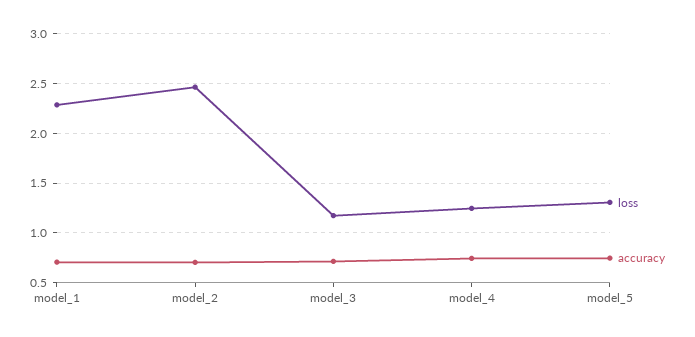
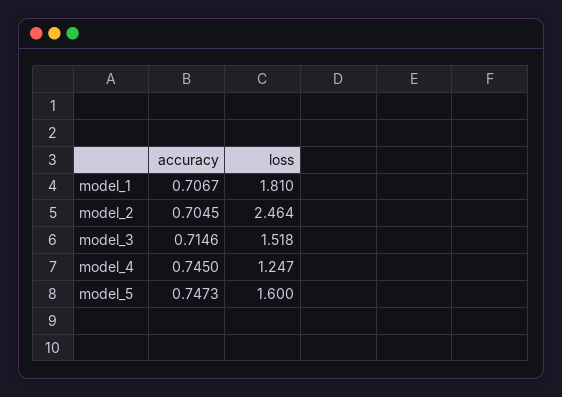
  {
    "loss": {
-     "model_1": 2.3,
+     "model_1": 1.81,
      "model_2": 2.464,
-     "model_3": 1.2,
+     "model_3": 1.518,
      "model_4": 1.247,
-     "model_5": 1.3
+     "model_5": 1.6
    },
    "accuracy": {
      "model_1": 0.7067,
      "model_2": 0.7045,
      "model_3": 0.7146,
      "model_4": 0.745,
      "model_5": 0.7473
    }
  }

